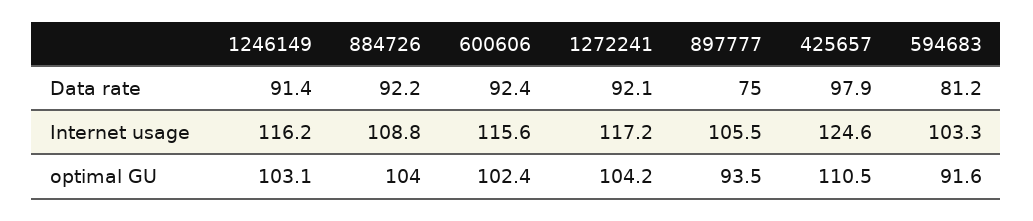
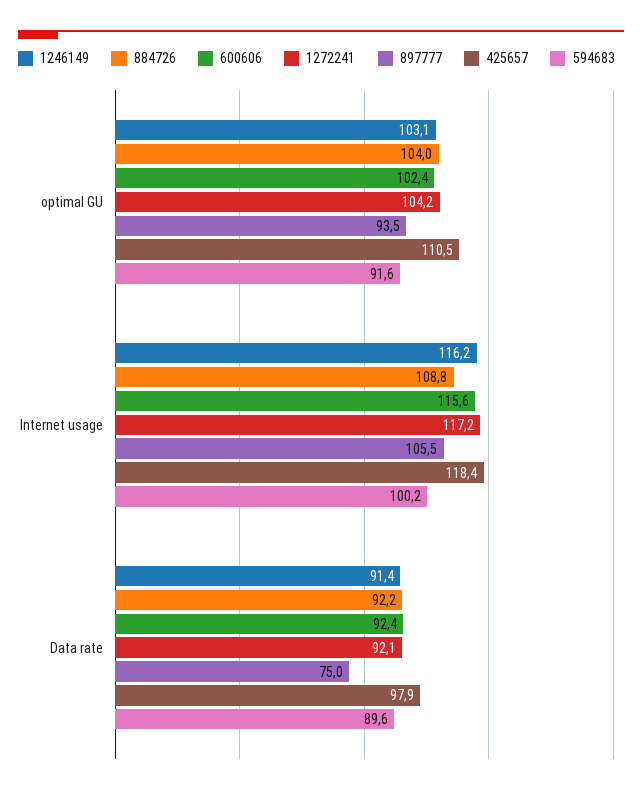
  {
    "1246149": {
      "Data rate": 91.4,
      "Internet usage": 116.2,
      "optimal GU": 103.1
    },
    "884726": {
      "Data rate": 92.2,
      "Internet usage": 108.8,
      "optimal GU": 104
    },
    "600606": {
      "Data rate": 92.4,
      "Internet usage": 115.6,
      "optimal GU": 102.4
    },
    "1272241": {
      "Data rate": 92.1,
      "Internet usage": 117.2,
      "optimal GU": 104.2
    },
    "897777": {
      "Data rate": 75,
      "Internet usage": 105.5,
      "optimal GU": 93.5
    },
    "425657": {
      "Data rate": 97.9,
-     "Internet usage": 124.6,
+     "Internet usage": 118.4,
      "optimal GU": 110.5
    },
    "594683": {
-     "Data rate": 81.2,
+     "Data rate": 89.6,
-     "Internet usage": 103.3,
+     "Internet usage": 100.2,
      "optimal GU": 91.6
    }
  }

